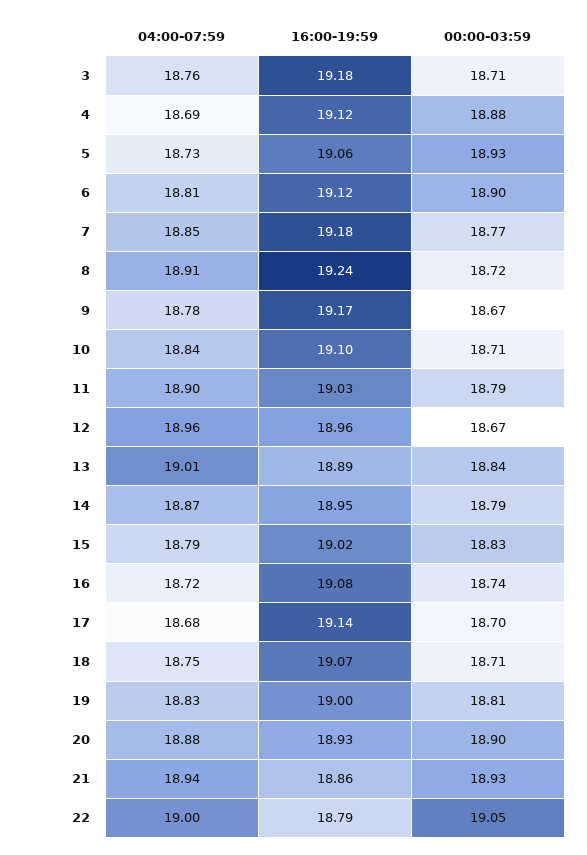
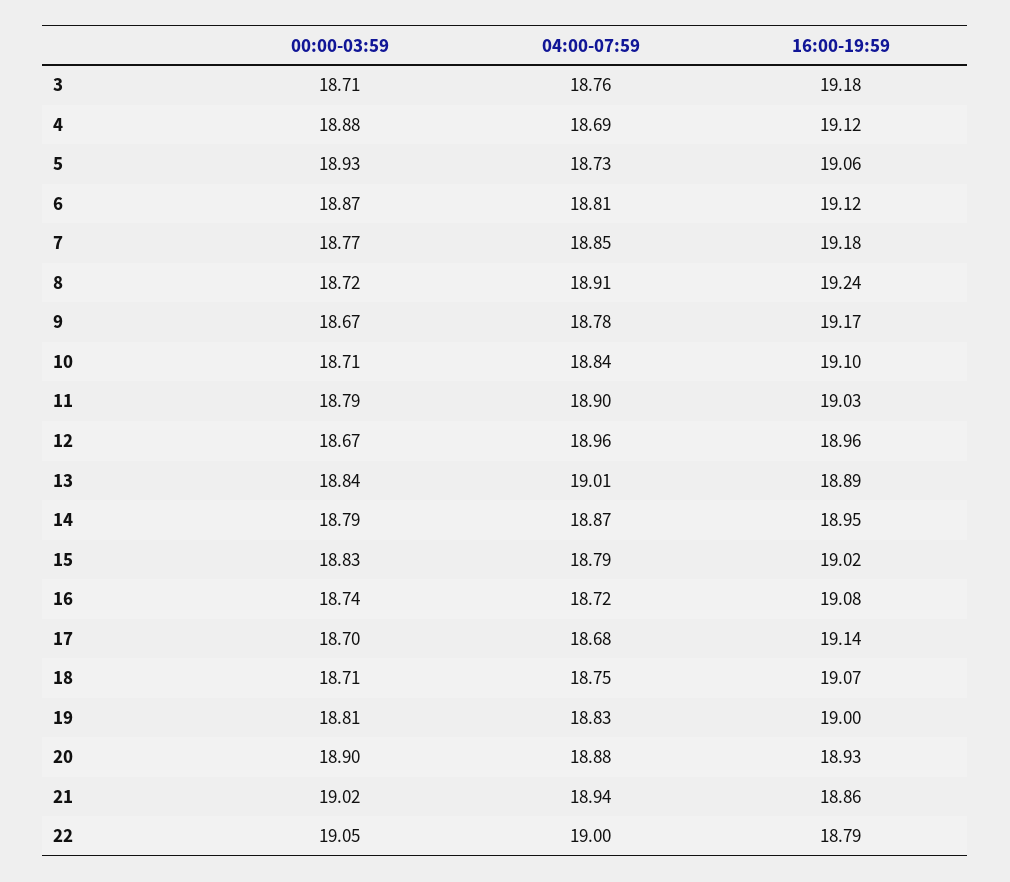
  {
    "04:00-07:59": {
      "3": 18.76,
      "4": 18.69,
      "5": 18.73,
      "6": 18.81,
      "7": 18.85,
      "8": 18.91,
      "9": 18.78,
      "10": 18.84,
      "11": 18.9,
      "12": 18.96,
      "13": 19.01,
      "14": 18.87,
      "15": 18.79,
      "16": 18.72,
      "17": 18.68,
      "18": 18.75,
      "19": 18.83,
      "20": 18.88,
      "21": 18.94,
      "22": 19
    },
    "16:00-19:59": {
      "3": 19.18,
      "4": 19.12,
      "5": 19.06,
      "6": 19.12,
      "7": 19.18,
      "8": 19.24,
      "9": 19.17,
      "10": 19.1,
      "11": 19.03,
      "12": 18.96,
      "13": 18.89,
      "14": 18.95,
      "15": 19.02,
      "16": 19.08,
      "17": 19.14,
      "18": 19.07,
      "19": 19,
      "20": 18.93,
      "21": 18.86,
      "22": 18.79
    },
    "00:00-03:59": {
      "3": 18.71,
      "4": 18.88,
      "5": 18.93,
-     "6": 18.9,
+     "6": 18.87,
      "7": 18.77,
      "8": 18.72,
      "9": 18.67,
      "10": 18.71,
      "11": 18.79,
      "12": 18.67,
      "13": 18.84,
      "14": 18.79,
      "15": 18.83,
      "16": 18.74,
      "17": 18.7,
      "18": 18.71,
      "19": 18.81,
      "20": 18.9,
-     "21": 18.93,
+     "21": 19.02,
      "22": 19.05
    }
  }

